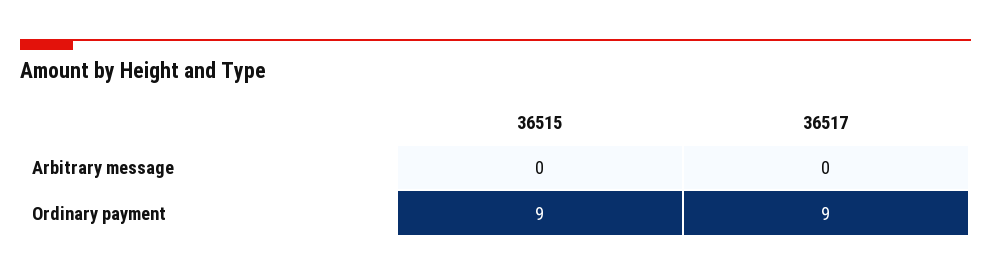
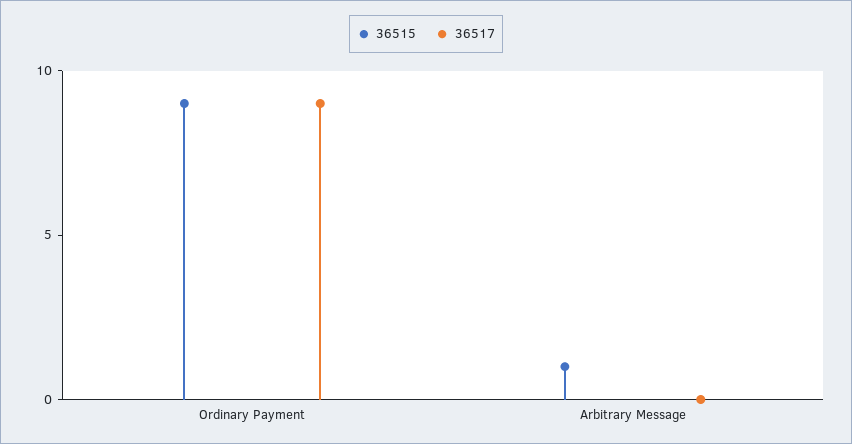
  {
    "36515": {
-     "Arbitrary message": 0,
+     "Arbitrary message": 1,
      "Ordinary payment": 9
    },
    "36517": {
      "Arbitrary message": 0,
      "Ordinary payment": 9
    }
  }

